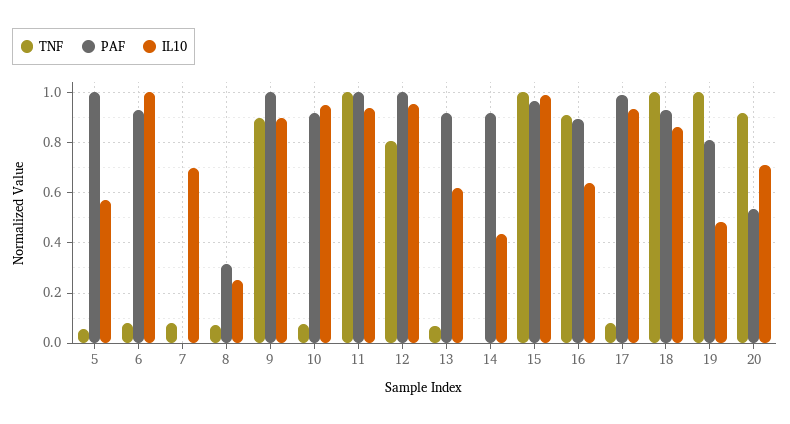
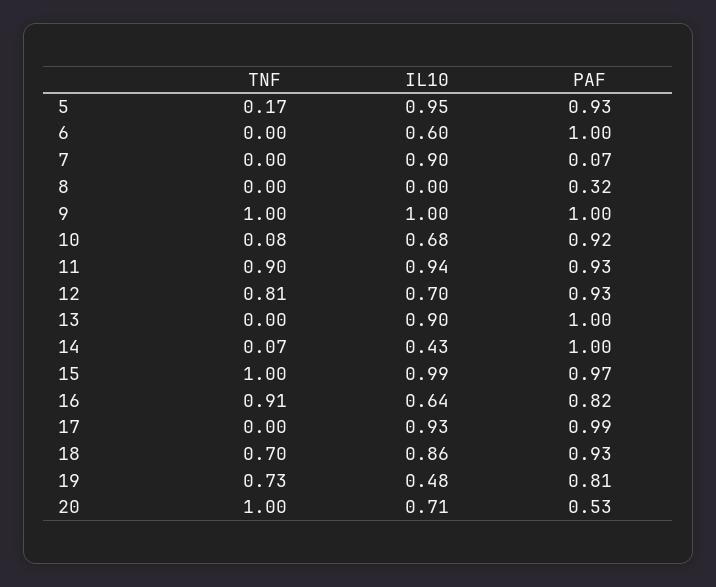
  {
    "TNF": {
-     "5": 0.05,
+     "5": 0.17,
-     "6": 0.075,
+     "6": 0,
-     "7": 0.075,
+     "7": 0,
-     "8": 0.075,
+     "8": 0,
-     "9": 0.9,
+     "9": 1,
      "10": 0.08,
-     "11": 1,
+     "11": 0.9,
      "12": 0.81,
-     "13": 0.075,
+     "13": 0,
-     "14": 0,
+     "14": 0.07,
      "15": 1,
      "16": 0.91,
-     "17": 0.075,
+     "17": 0,
-     "18": 1,
+     "18": 0.7,
-     "19": 1,
+     "19": 0.73,
-     "20": 0.925
+     "20": 1
    },
    "PAF": {
-     "5": 1,
+     "5": 0.93,
-     "6": 0.925,
+     "6": 1,
-     "7": 0,
+     "7": 0.07,
      "8": 0.32,
      "9": 1,
      "10": 0.92,
-     "11": 1,
+     "11": 0.93,
-     "12": 1,
+     "12": 0.93,
-     "13": 0.925,
+     "13": 1,
-     "14": 0.925,
+     "14": 1,
      "15": 0.97,
-     "16": 0.9,
+     "16": 0.82,
      "17": 0.99,
      "18": 0.93,
      "19": 0.81,
      "20": 0.53
    },
    "IL10": {
-     "5": 0.575,
+     "5": 0.95,
-     "6": 1,
+     "6": 0.6,
-     "7": 0.7,
+     "7": 0.9,
-     "8": 0.25,
+     "8": 0,
-     "9": 0.9,
+     "9": 1,
-     "10": 0.95,
+     "10": 0.68,
      "11": 0.94,
-     "12": 0.95,
+     "12": 0.7,
-     "13": 0.625,
+     "13": 0.9,
      "14": 0.43,
      "15": 0.99,
      "16": 0.64,
      "17": 0.93,
      "18": 0.86,
      "19": 0.48,
      "20": 0.71
    }
  }

